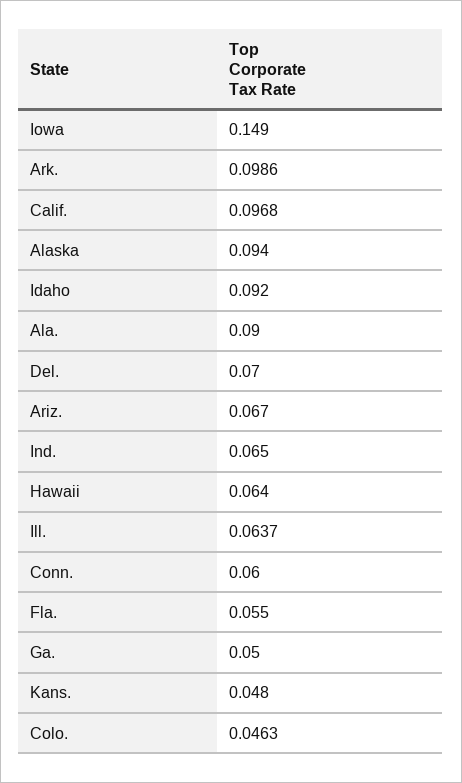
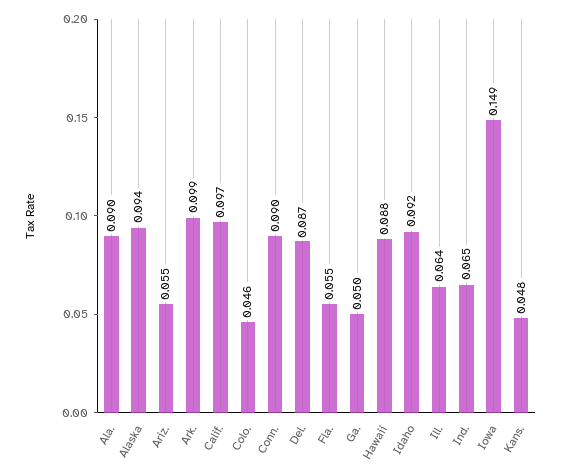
  {
    "Iowa": 0.149,
    "Ark.": 0.0986,
    "Calif.": 0.0968,
    "Alaska": 0.094,
    "Idaho": 0.092,
    "Ala.": 0.09,
-   "Del.": 0.07,
+   "Del.": 0.087,
-   "Ariz.": 0.067,
+   "Ariz.": 0.055,
    "Ind.": 0.065,
-   "Hawaii": 0.064,
+   "Hawaii": 0.088,
    "Ill.": 0.0637,
-   "Conn.": 0.06,
+   "Conn.": 0.09,
    "Fla.": 0.055,
    "Ga.": 0.05,
    "Kans.": 0.048,
    "Colo.": 0.0463
  }

